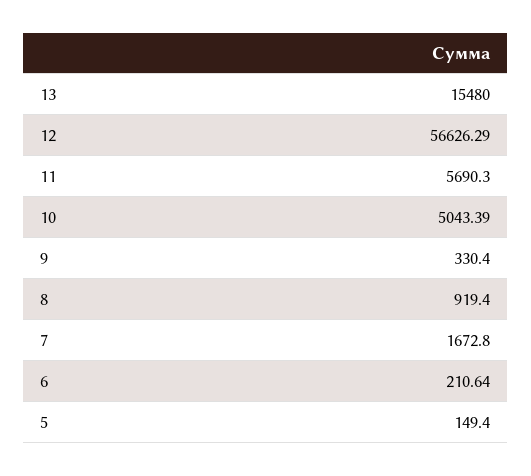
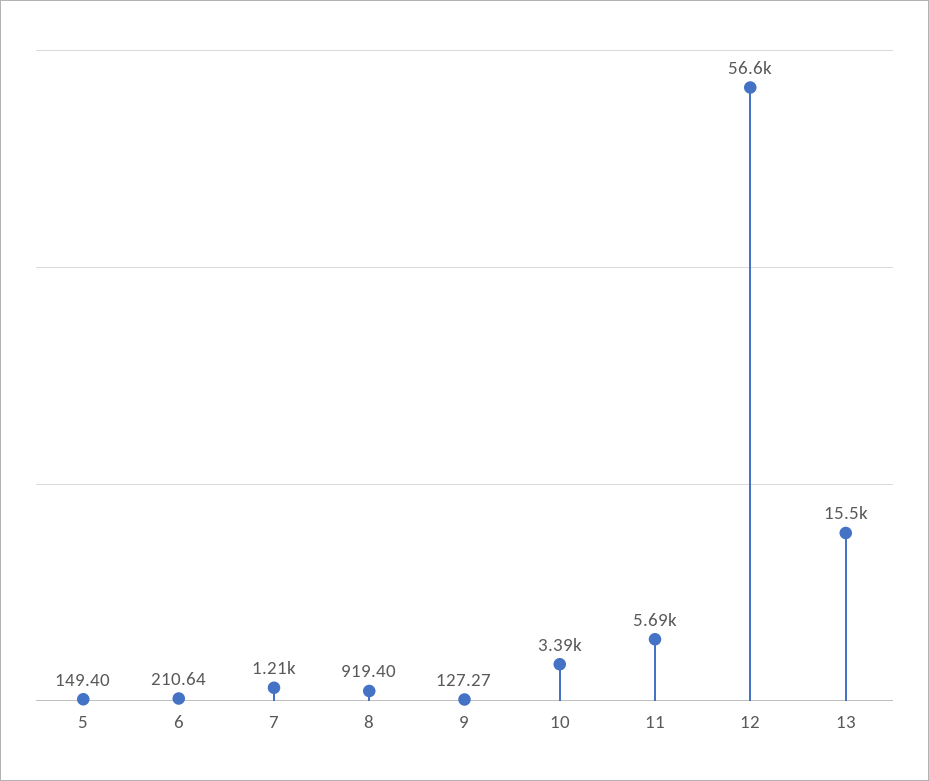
  {
    "13": 15480,
    "12": 56626.29,
    "11": 5690.3,
-   "10": 5043.39,
+   "10": 3390,
-   "9": 330.4,
+   "9": 127.27,
    "8": 919.4,
-   "7": 1672.8,
+   "7": 1210,
    "6": 210.64,
    "5": 149.4
  }

